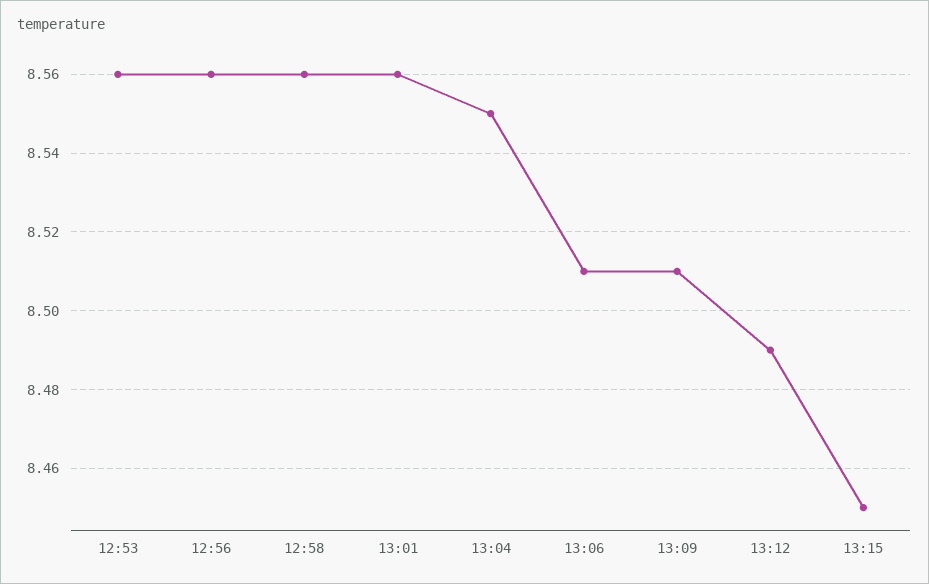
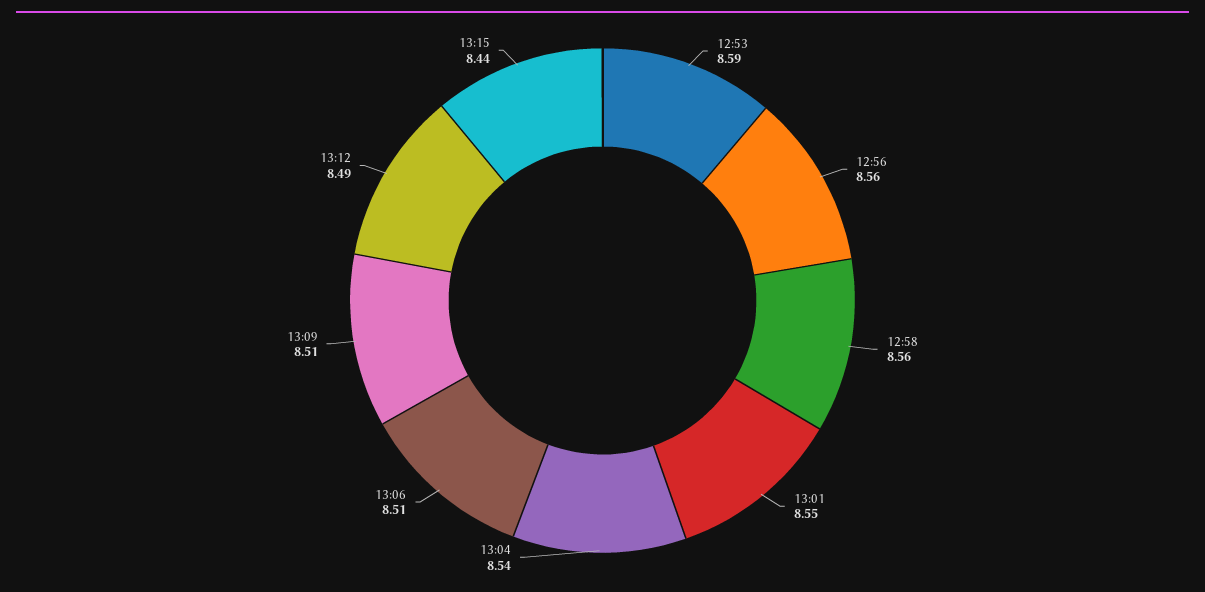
  {
-   "12:53": 8.56,
+   "12:53": 8.59,
    "12:56": 8.56,
    "12:58": 8.56,
-   "13:01": 8.56,
+   "13:01": 8.55,
-   "13:04": 8.55,
+   "13:04": 8.54,
    "13:06": 8.51,
    "13:09": 8.51,
    "13:12": 8.49,
-   "13:15": 8.45
+   "13:15": 8.44
  }

